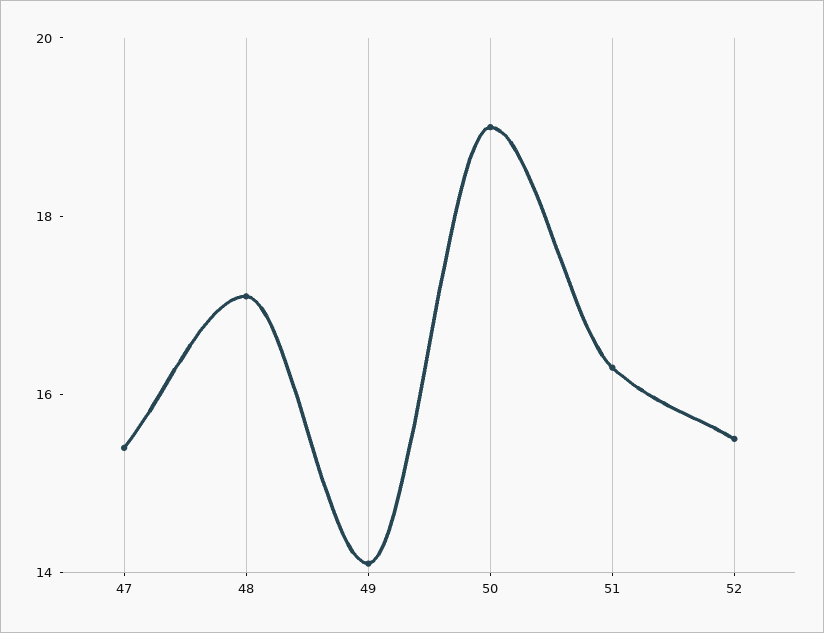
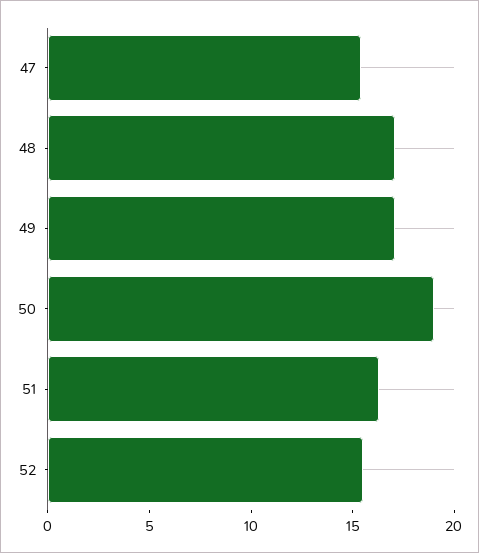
  {
    "47": 15.5,
    "48": 17,
-   "49": 14,
+   "49": 17,
    "50": 19,
    "51": 16.5,
    "52": 15.5
  }

